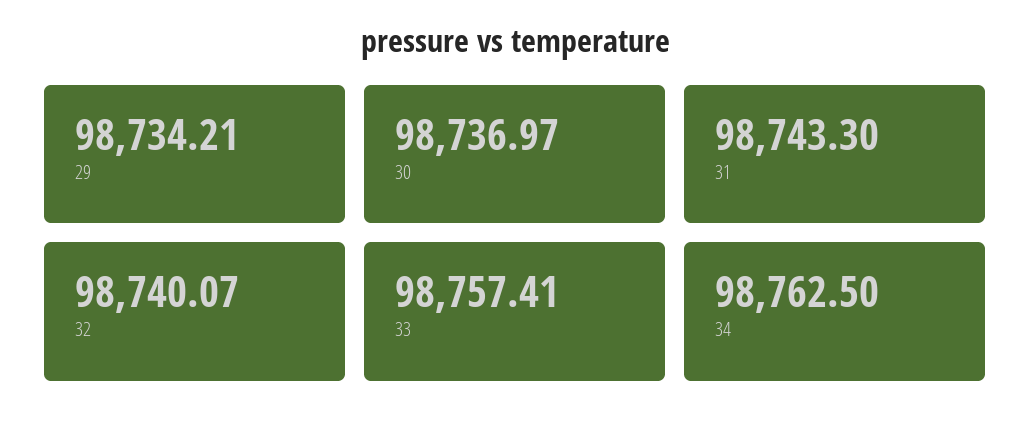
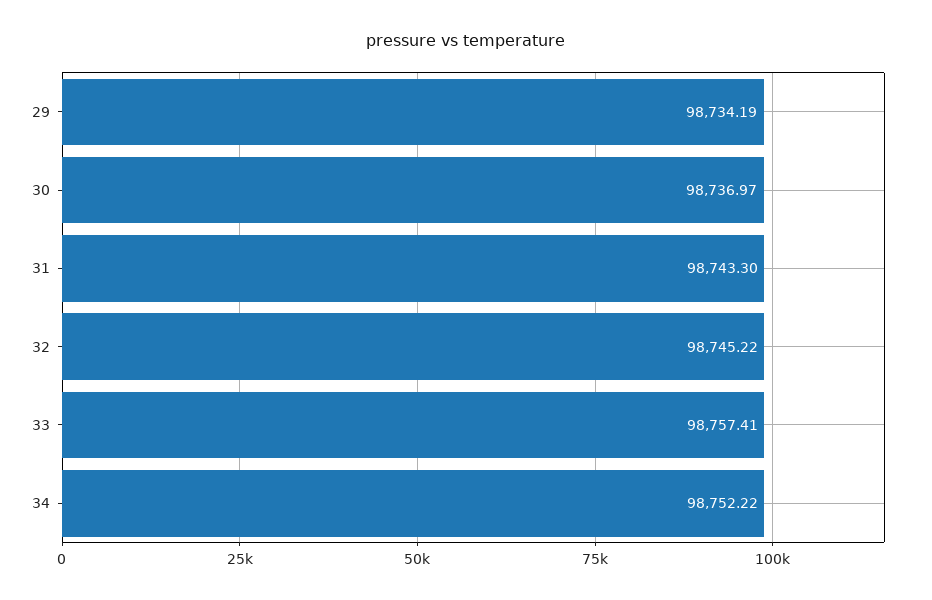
  {
-   "29": 98734.21,
+   "29": 98734.19,
    "30": 98736.97,
    "31": 98743.3,
-   "32": 98740.07,
+   "32": 98745.22,
    "33": 98757.41,
-   "34": 98762.5
+   "34": 98752.22
  }

